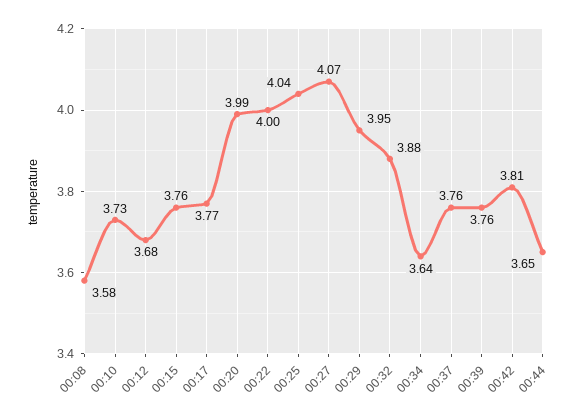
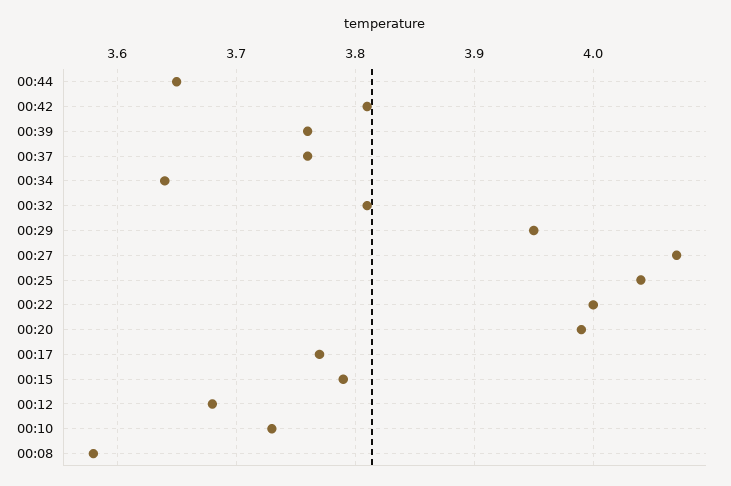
  {
    "00:08": 3.58,
    "00:10": 3.73,
    "00:12": 3.68,
-   "00:15": 3.76,
+   "00:15": 3.79,
    "00:17": 3.77,
    "00:20": 3.99,
    "00:22": 4,
    "00:25": 4.04,
    "00:27": 4.07,
    "00:29": 3.95,
-   "00:32": 3.88,
+   "00:32": 3.81,
    "00:34": 3.64,
    "00:37": 3.76,
    "00:39": 3.76,
    "00:42": 3.81,
    "00:44": 3.65
  }

